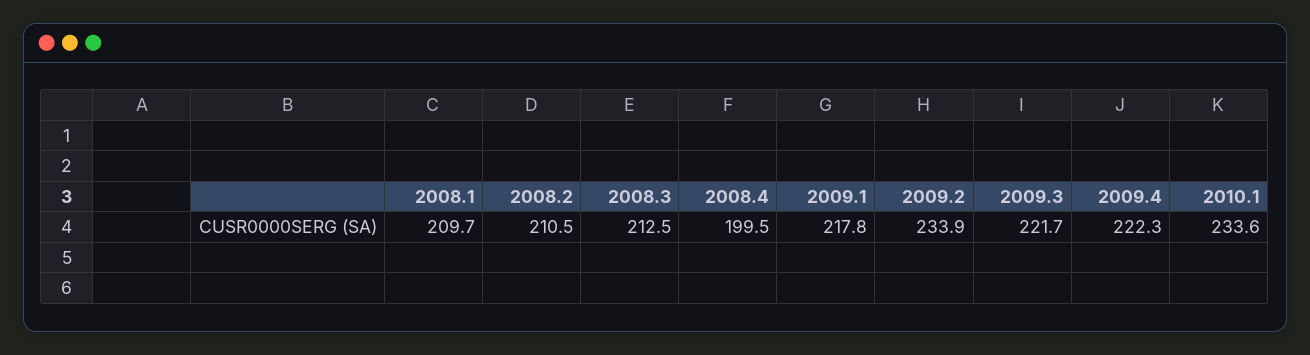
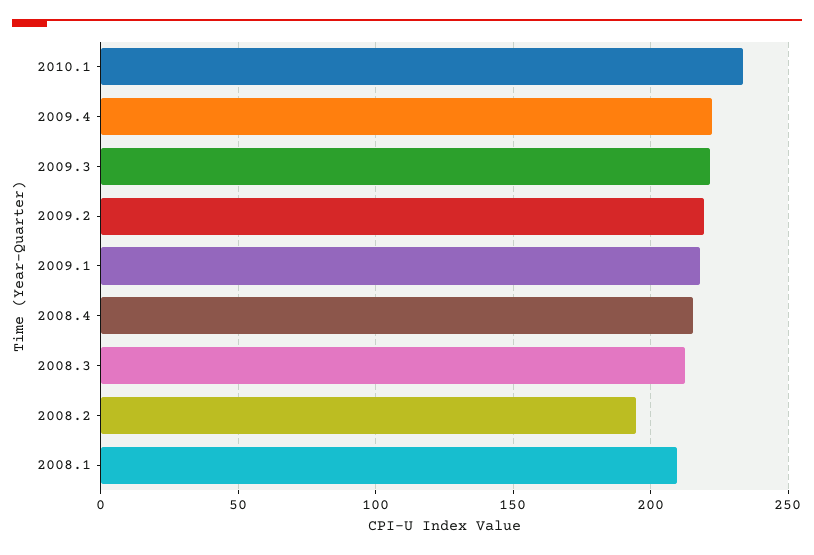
  {
    "2008.1": 209.7,
-   "2008.2": 210.5,
+   "2008.2": 195,
    "2008.3": 212.5,
-   "2008.4": 199.5,
+   "2008.4": 215,
    "2009.1": 217.8,
-   "2009.2": 233.9,
+   "2009.2": 220,
    "2009.3": 221.7,
    "2009.4": 222.3,
    "2010.1": 233.6
  }

